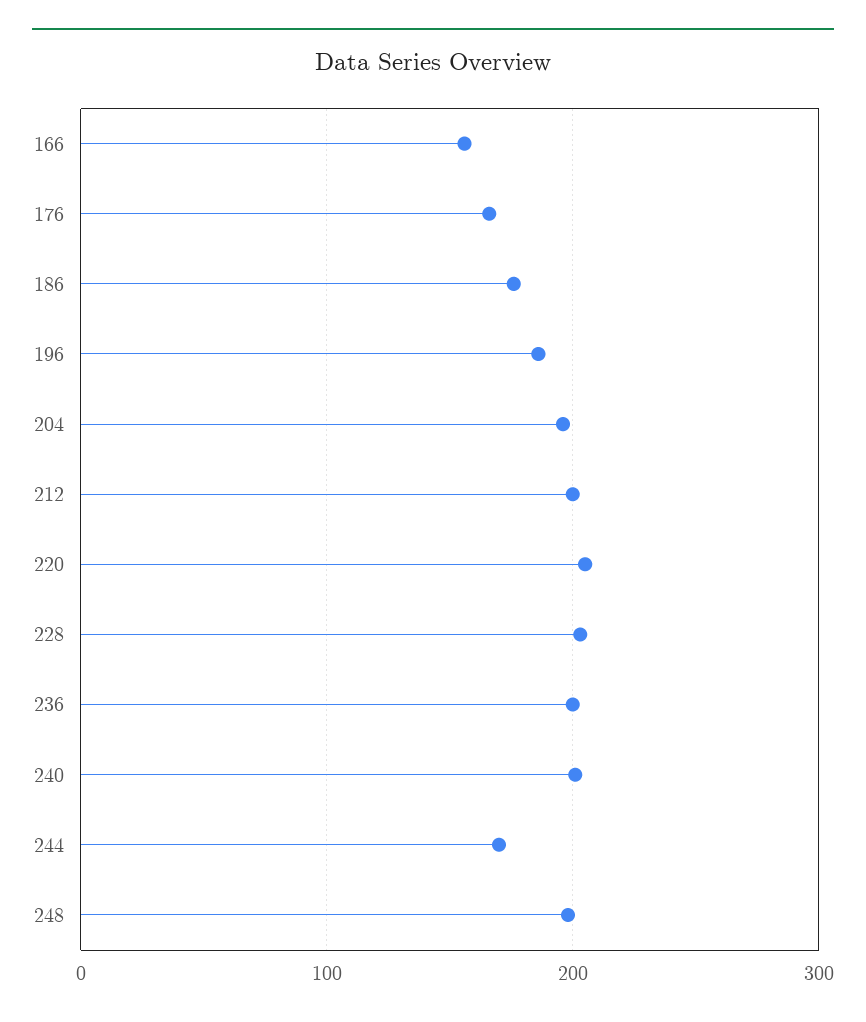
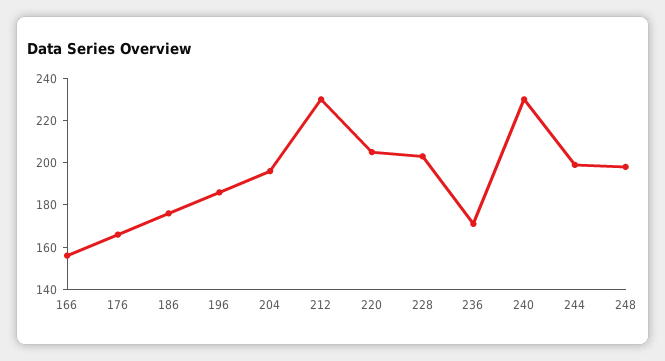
  {
    "166": 155,
    "176": 165,
    "186": 175,
    "196": 185,
    "204": 195,
-   "212": 200,
+   "212": 230,
    "220": 205,
    "228": 205,
-   "236": 200,
+   "236": 170,
-   "240": 200,
+   "240": 230,
-   "244": 170,
+   "244": 200,
    "248": 200
  }

